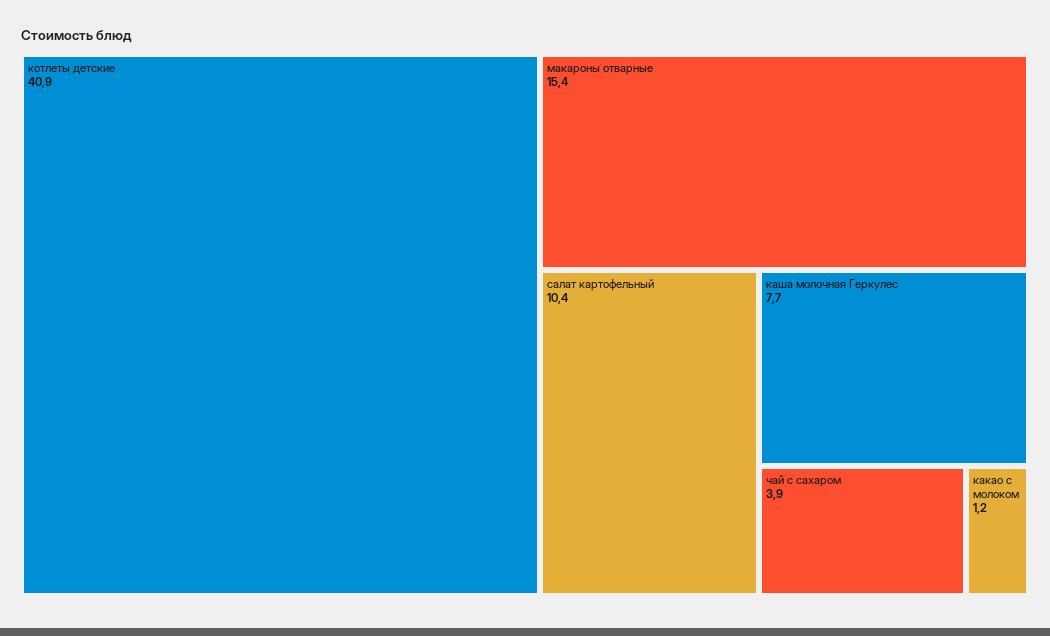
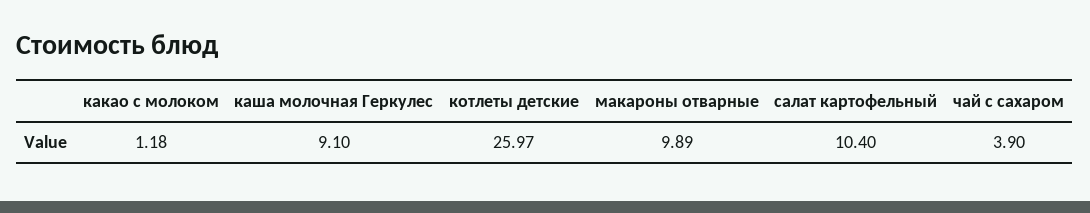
  {
-   "котлеты детские": 40.9,
+   "котлеты детские": 25.97,
-   "макароны отварные": 15.4,
+   "макароны отварные": 9.89,
    "салат картофельный": 10.4,
-   "каша молочная Геркулес": 7.7,
+   "каша молочная Геркулес": 9.1,
    "чай с сахаром": 3.9,
    "какао с молоком": 1.18
  }

